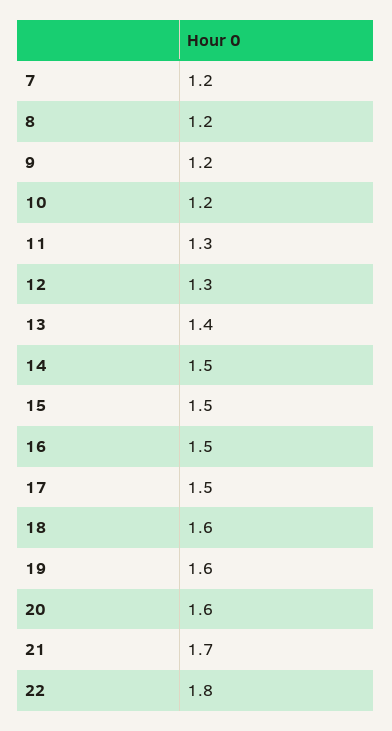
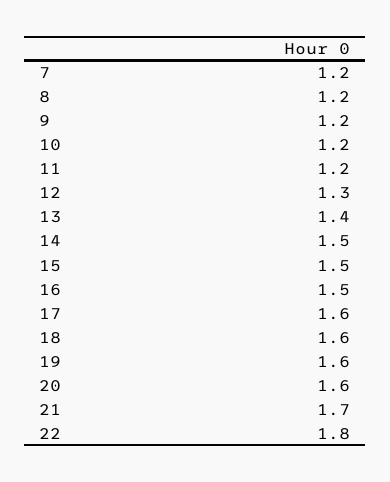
  {
    "7": 1.2,
    "8": 1.2,
    "9": 1.2,
    "10": 1.2,
-   "11": 1.3,
+   "11": 1.2,
    "12": 1.3,
    "13": 1.4,
    "14": 1.5,
    "15": 1.5,
    "16": 1.5,
-   "17": 1.5,
+   "17": 1.6,
    "18": 1.6,
    "19": 1.6,
    "20": 1.6,
    "21": 1.7,
    "22": 1.8
  }

